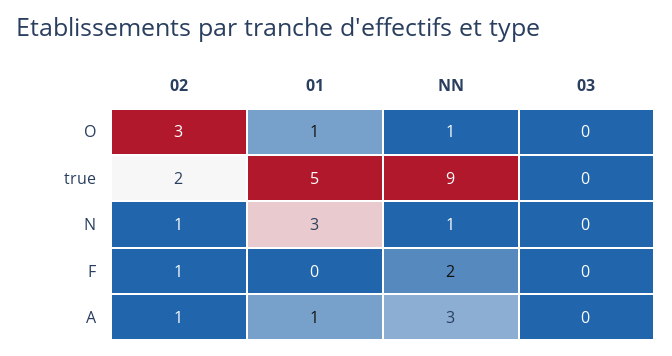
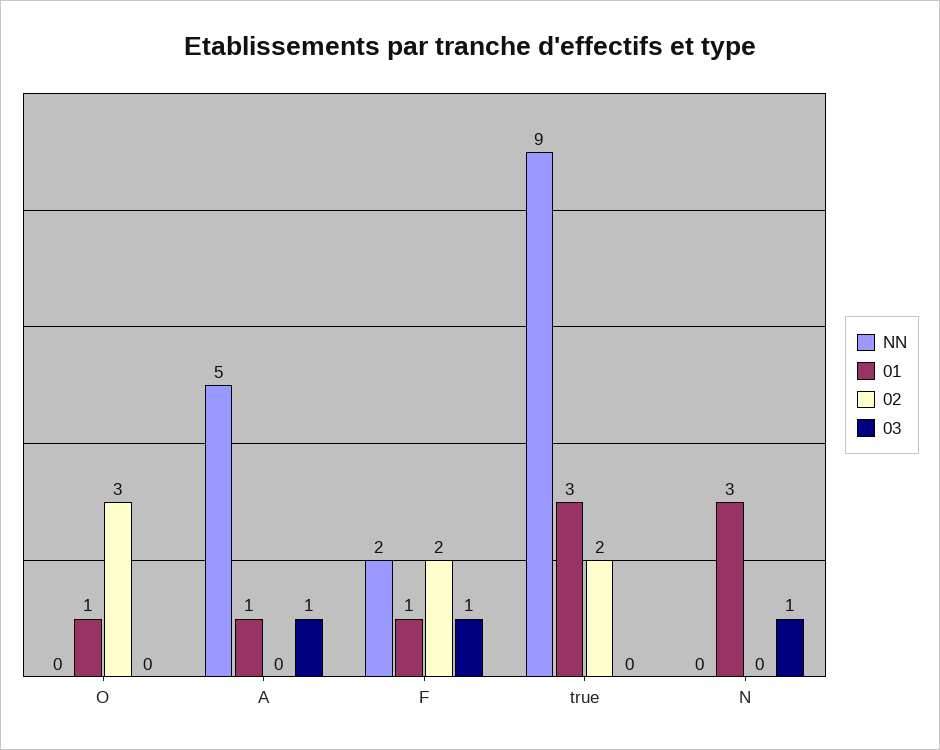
  {
    "02": {
      "O": 3,
      "true": 2,
-     "N": 1,
+     "N": 0,
-     "F": 1,
+     "F": 2,
-     "A": 1
+     "A": 0
    },
    "01": {
      "O": 1,
-     "true": 5,
+     "true": 3,
      "N": 3,
-     "F": 0,
+     "F": 1,
      "A": 1
    },
    "NN": {
-     "O": 1,
+     "O": 0,
      "true": 9,
-     "N": 1,
+     "N": 0,
      "F": 2,
-     "A": 3
+     "A": 5
    },
    "03": {
      "O": 0,
      "true": 0,
-     "N": 0,
+     "N": 1,
-     "F": 0,
+     "F": 1,
-     "A": 0
+     "A": 1
    }
  }

